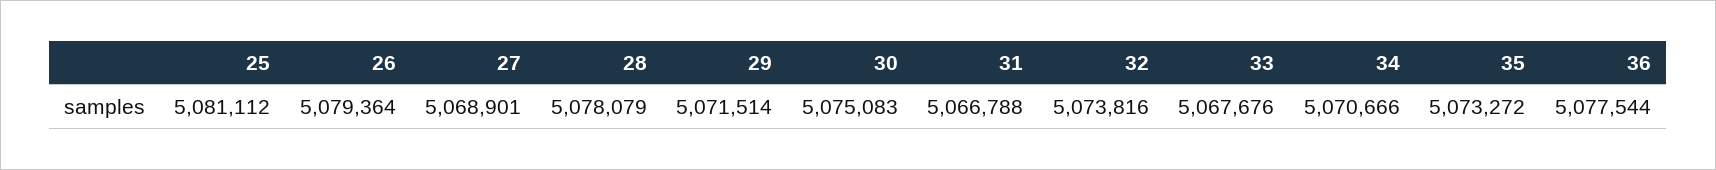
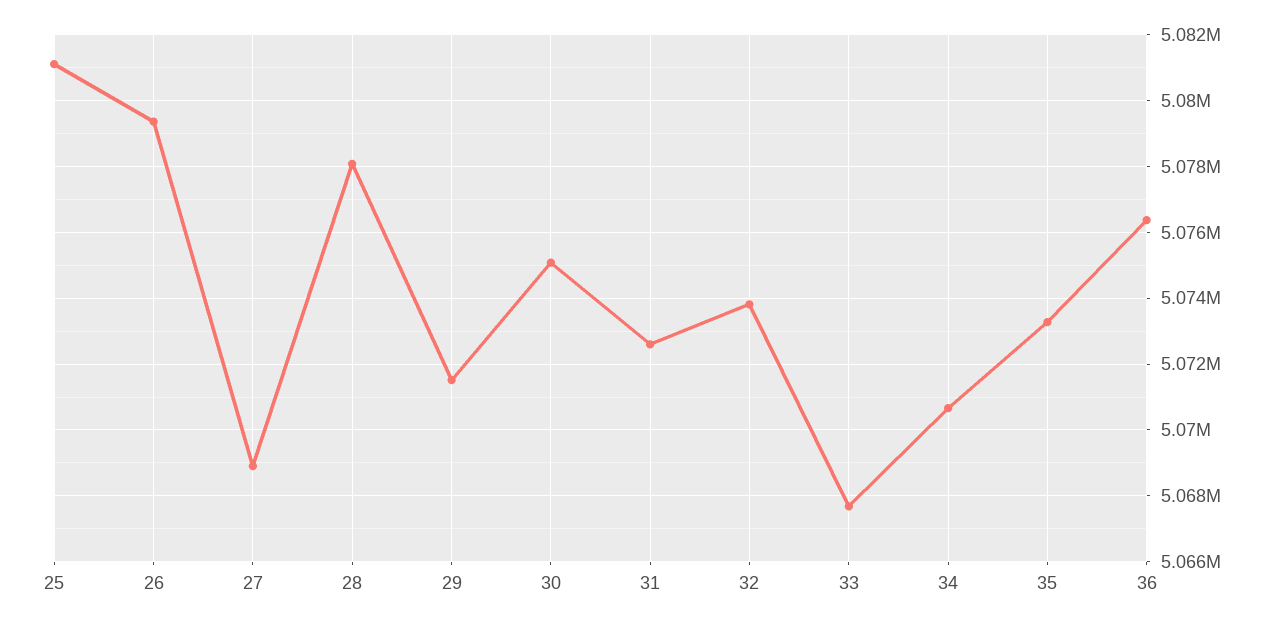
  {
    "25": 5081112,
    "26": 5079364,
    "27": 5068901,
    "28": 5078079,
    "29": 5071514,
    "30": 5075083,
-   "31": 5066788,
+   "31": 5072600,
    "32": 5073816,
    "33": 5067676,
    "34": 5070666,
    "35": 5073272,
-   "36": 5077544
+   "36": 5076400
  }

